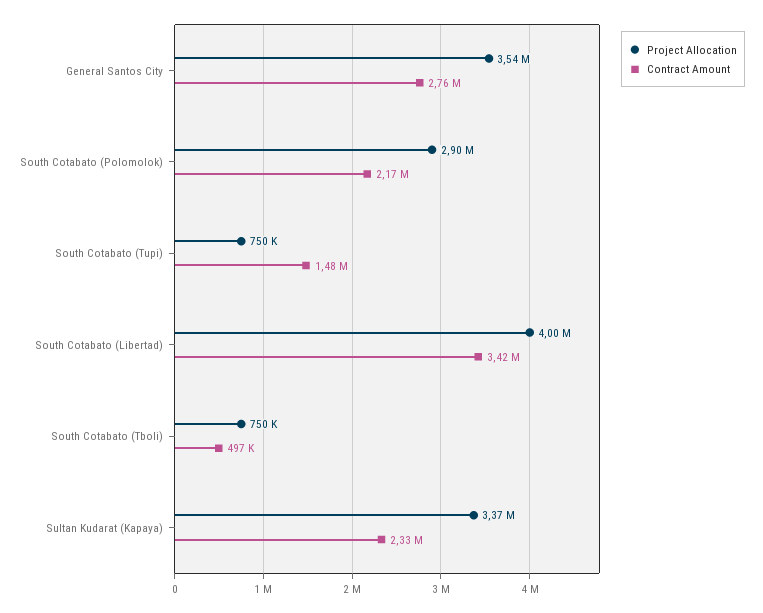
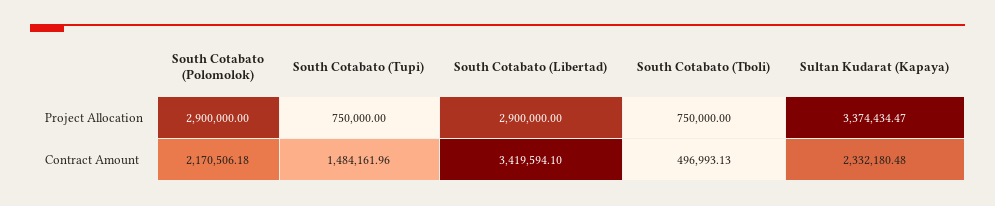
  {
    "Project Allocation": {
-     "General Santos City": 3540000,
      "South Cotabato (Polomolok)": 2900000,
      "South Cotabato (Tupi)": 750000,
-     "South Cotabato (Libertad)": 4000000,
+     "South Cotabato (Libertad)": 2900000,
      "South Cotabato (Tboli)": 750000,
      "Sultan Kudarat (Kapaya)": 3374434.47
    },
    "Contract Amount": {
-     "General Santos City": 2760000,
      "South Cotabato (Polomolok)": 2170506.18,
      "South Cotabato (Tupi)": 1484161.96,
      "South Cotabato (Libertad)": 3419594.1,
      "South Cotabato (Tboli)": 496993.13,
      "Sultan Kudarat (Kapaya)": 2332180.48
    }
  }

